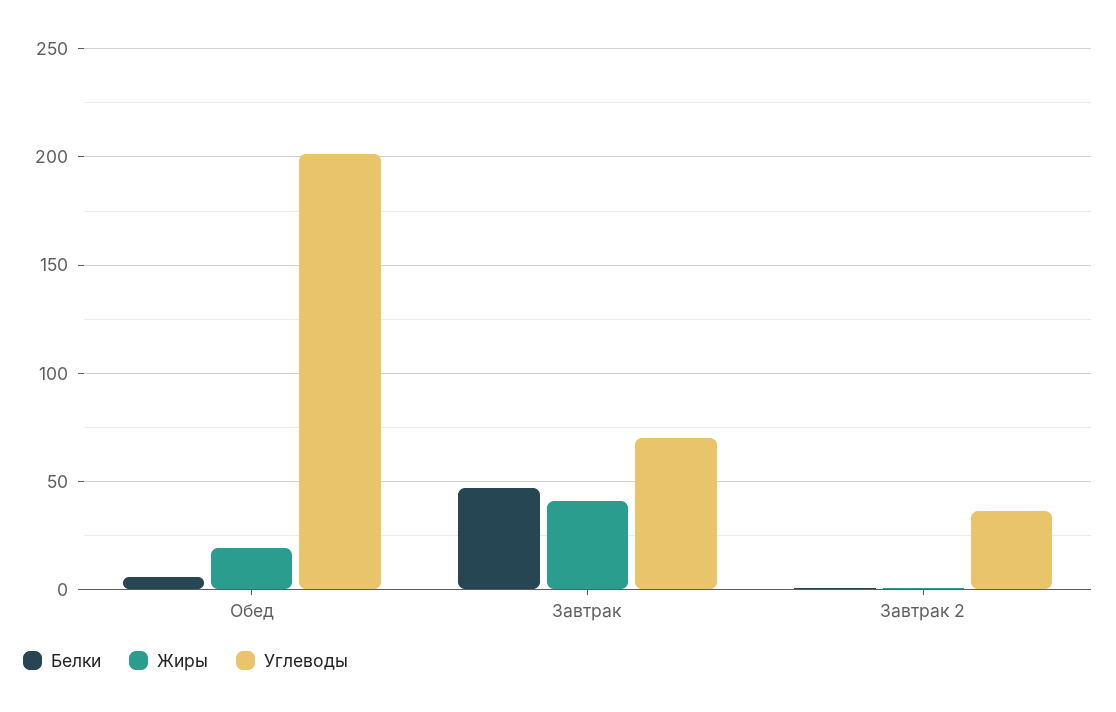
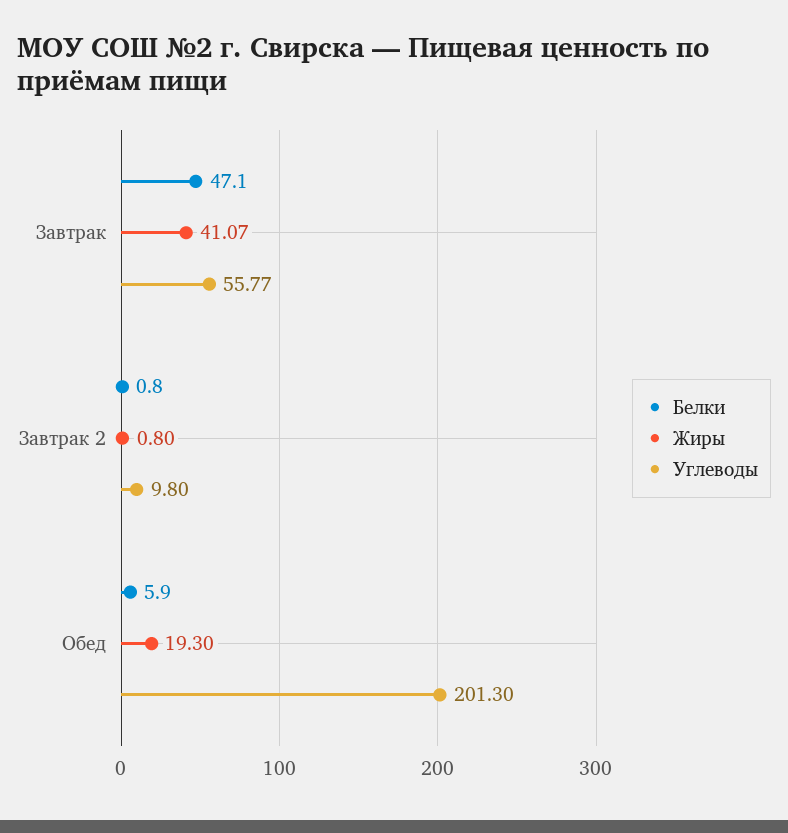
  {
    "Белки": {
      "Обед": 5.9,
      "Завтрак": 47.1,
      "Завтрак 2": 0.8
    },
    "Жиры": {
      "Обед": 19.3,
      "Завтрак": 41.07,
      "Завтрак 2": 0.8
    },
    "Углеводы": {
      "Обед": 201.3,
-     "Завтрак": 70,
+     "Завтрак": 55.77,
-     "Завтрак 2": 35
+     "Завтрак 2": 9.8
    }
  }

